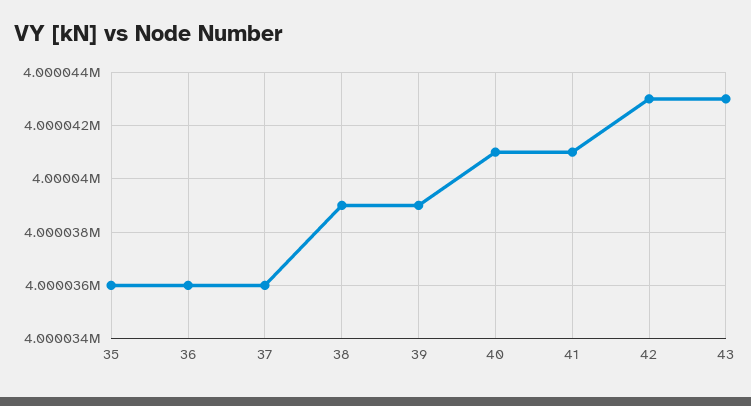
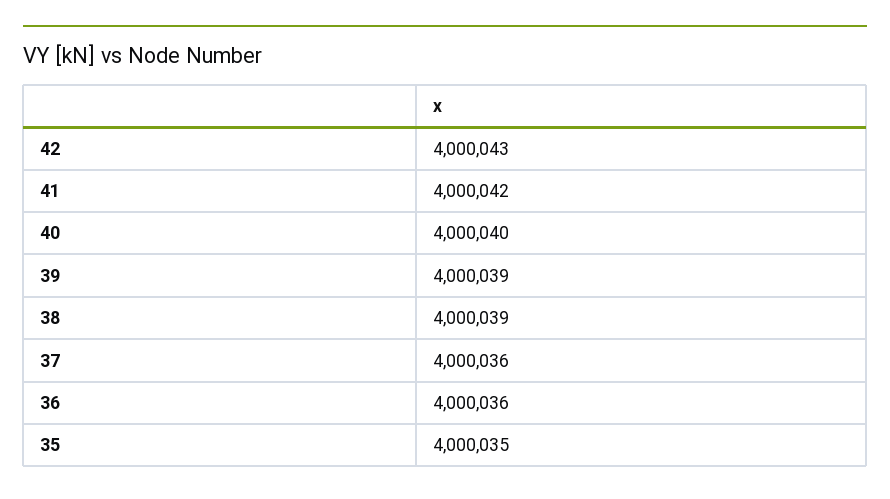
  {
-   "35": 4000036,
+   "35": 4000035,
    "36": 4000036,
    "37": 4000036,
    "38": 4000039,
    "39": 4000039,
-   "40": 4000041,
+   "40": 4000040,
-   "41": 4000041,
+   "41": 4000042,
-   "42": 4000043,
+   "42": 4000043
-   "43": 4000043
  }

